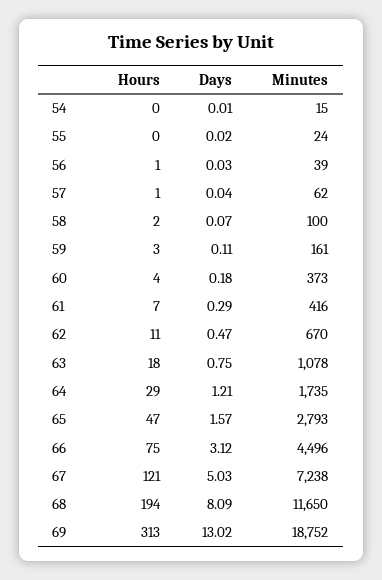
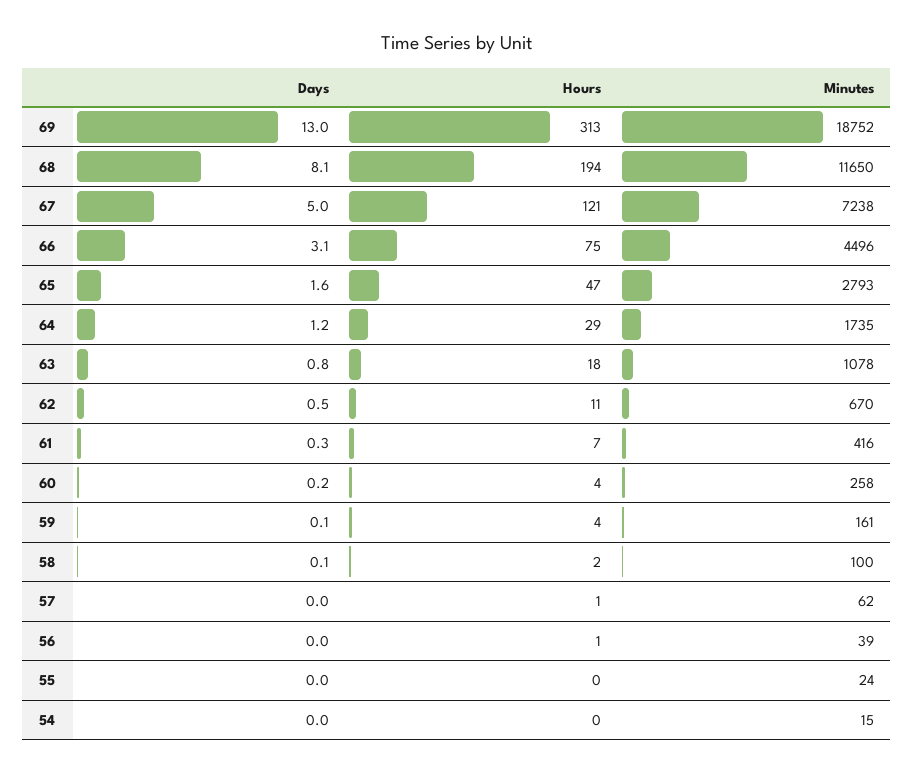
  {
    "Hours": {
      "54": 0,
      "55": 0,
      "56": 1,
      "57": 1,
      "58": 2,
-     "59": 3,
+     "59": 4,
      "60": 4,
      "61": 7,
      "62": 11,
      "63": 18,
      "64": 29,
      "65": 47,
      "66": 75,
      "67": 121,
      "68": 194,
      "69": 313
    },
    "Days": {
      "54": 0.01,
      "55": 0.02,
      "56": 0.03,
      "57": 0.04,
      "58": 0.07,
      "59": 0.11,
      "60": 0.18,
      "61": 0.29,
      "62": 0.47,
      "63": 0.75,
      "64": 1.21,
      "65": 1.57,
      "66": 3.12,
      "67": 5.03,
      "68": 8.09,
      "69": 13.02
    },
    "Minutes": {
      "54": 15,
      "55": 24,
      "56": 39,
      "57": 62,
      "58": 100,
      "59": 161,
-     "60": 373,
+     "60": 258,
      "61": 416,
      "62": 670,
      "63": 1078,
      "64": 1735,
      "65": 2793,
      "66": 4496,
      "67": 7238,
      "68": 11650,
      "69": 18752
    }
  }

